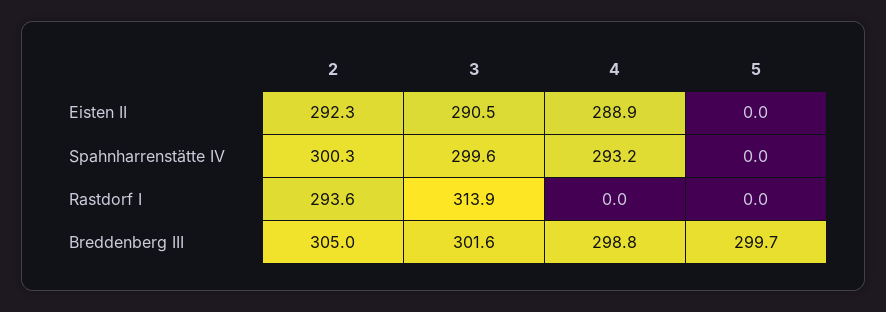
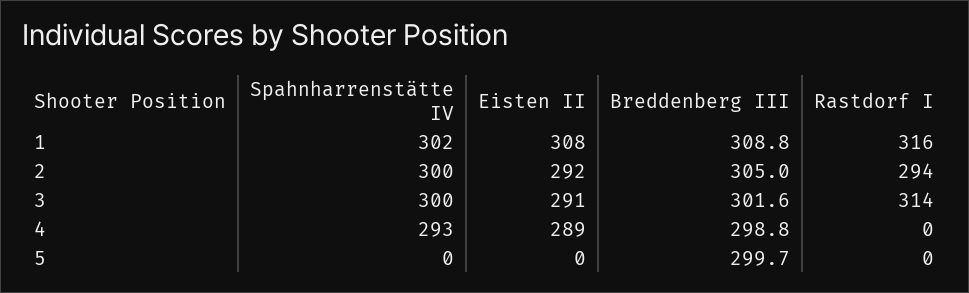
  {
    "2": {
      "Eisten II": 292.3,
      "Spahnharrenstätte IV": 300.3,
      "Rastdorf I": 293.6,
      "Breddenberg III": 305
    },
    "3": {
      "Eisten II": 290.5,
      "Spahnharrenstätte IV": 299.6,
      "Rastdorf I": 313.9,
      "Breddenberg III": 301.6
    },
    "4": {
      "Eisten II": 288.9,
      "Spahnharrenstätte IV": 293.2,
      "Rastdorf I": 0,
      "Breddenberg III": 298.8
    },
    "5": {
      "Eisten II": 0,
      "Spahnharrenstätte IV": 0,
      "Rastdorf I": 0,
      "Breddenberg III": 299.7
-   }
+   },
+   "1": {
+     "Spahnharrenstätte IV": 302,
+     "Eisten II": 308,
+     "Breddenberg III": 308.8,
+     "Rastdorf I": 316
+   }
  }

